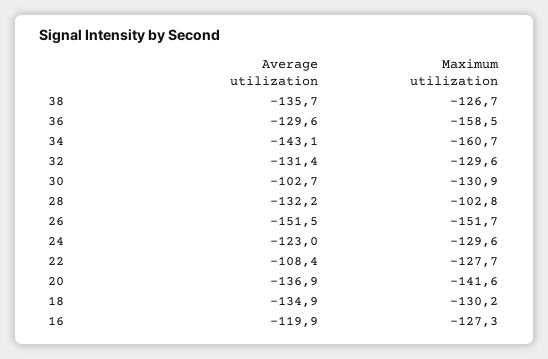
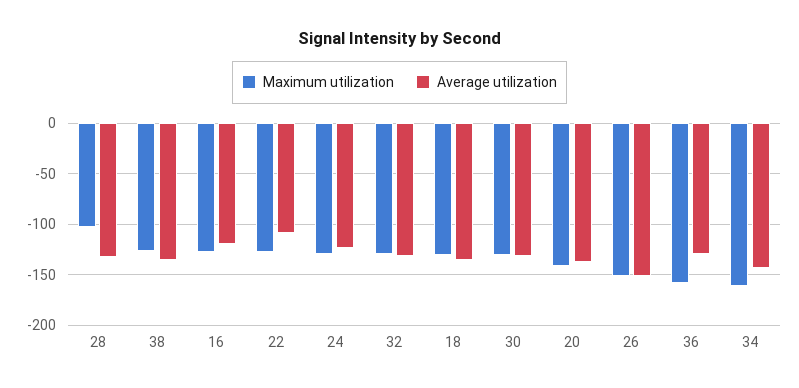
  {
    "Average utilization": {
      "38": -135.7,
      "36": -129.6,
      "34": -143.1,
      "32": -131.4,
-     "30": -102.7,
+     "30": -130,
      "28": -132.2,
      "26": -151.5,
      "24": -123,
      "22": -108.4,
      "20": -136.9,
      "18": -134.9,
      "16": -119.9
    },
    "Maximum utilization": {
      "38": -126.7,
      "36": -158.5,
      "34": -160.7,
      "32": -129.6,
      "30": -130.9,
      "28": -102.8,
      "26": -151.7,
      "24": -129.6,
      "22": -127.7,
      "20": -141.6,
      "18": -130.2,
      "16": -127.3
    }
  }

